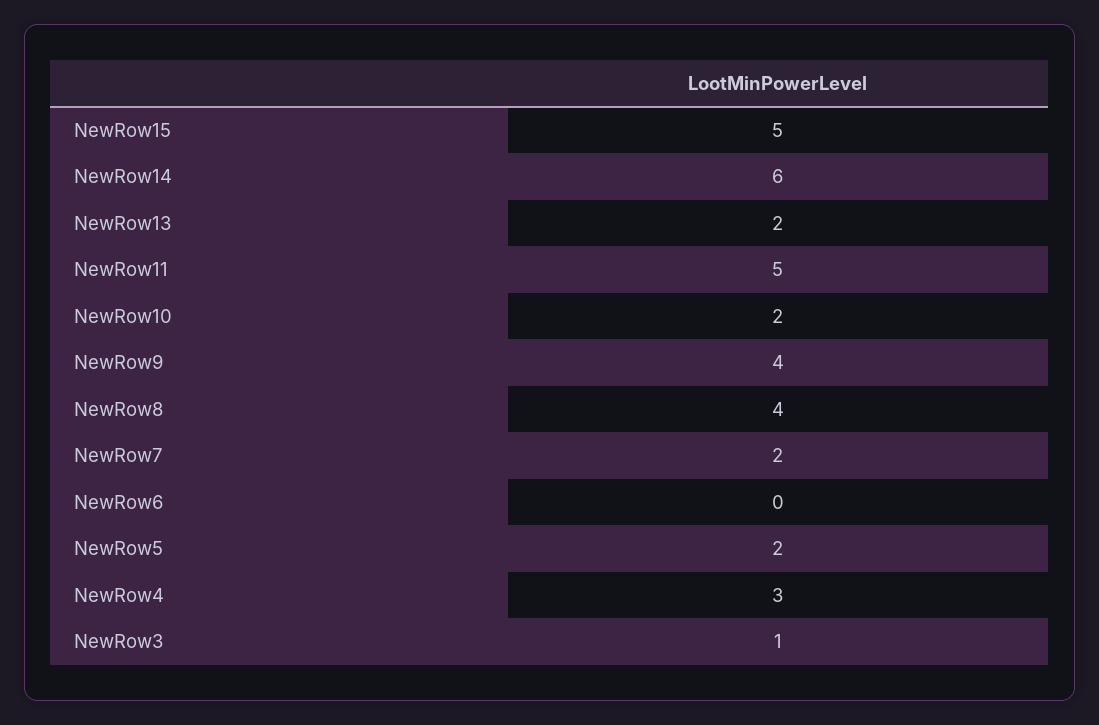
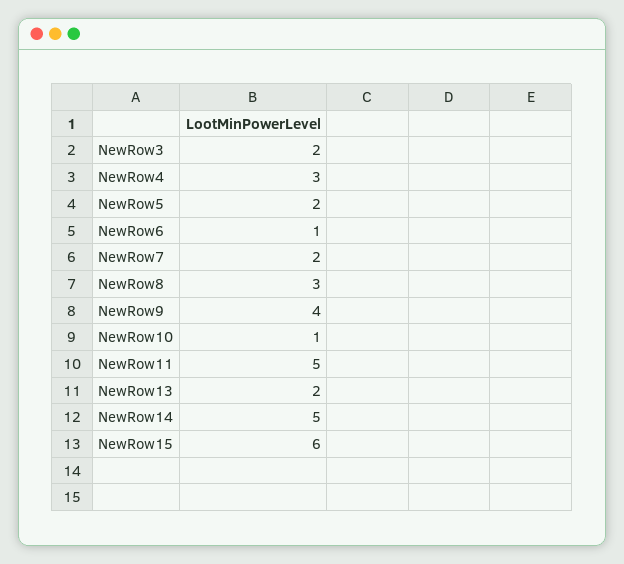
  {
-   "NewRow15": 5,
+   "NewRow15": 6,
-   "NewRow14": 6,
+   "NewRow14": 5,
    "NewRow13": 2,
    "NewRow11": 5,
-   "NewRow10": 2,
+   "NewRow10": 1,
    "NewRow9": 4,
-   "NewRow8": 4,
+   "NewRow8": 3,
    "NewRow7": 2,
-   "NewRow6": 0,
+   "NewRow6": 1,
    "NewRow5": 2,
    "NewRow4": 3,
-   "NewRow3": 1
+   "NewRow3": 2
  }

